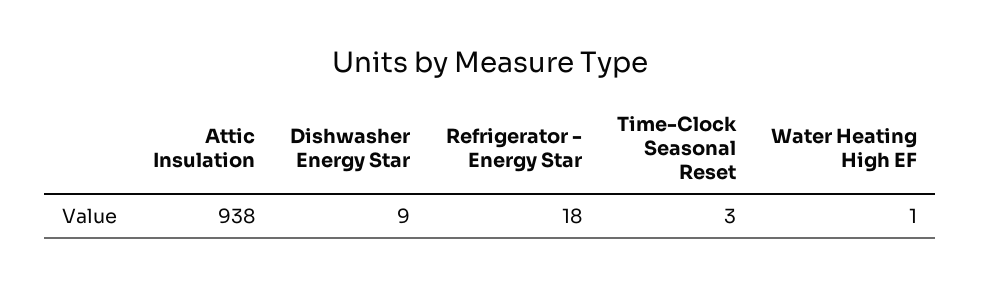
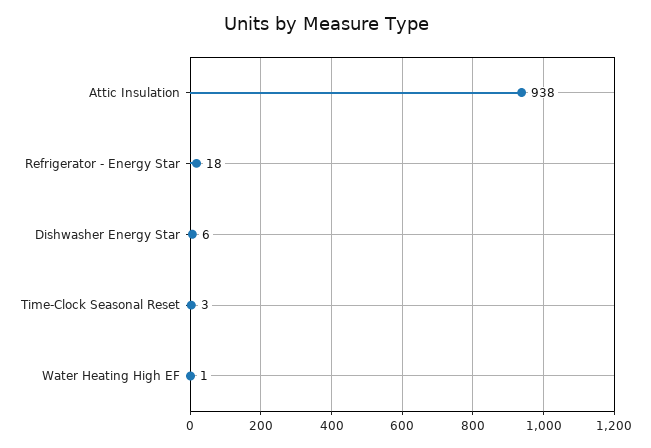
  {
    "Attic Insulation": 938,
-   "Dishwasher Energy Star": 9,
+   "Dishwasher Energy Star": 6,
    "Refrigerator - Energy Star": 18,
    "Time-Clock Seasonal Reset": 3,
    "Water Heating High EF": 1
  }

